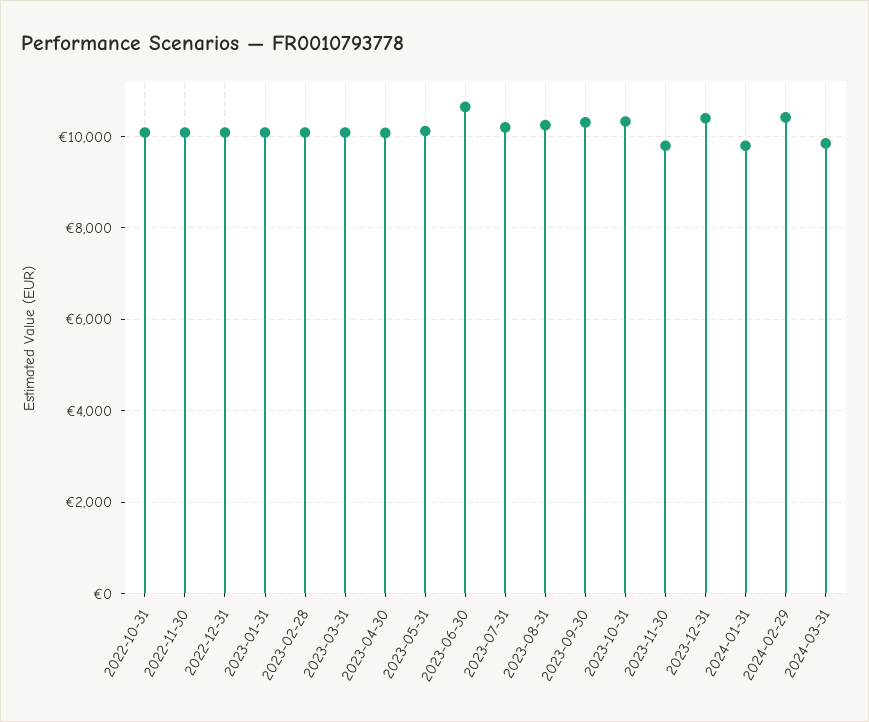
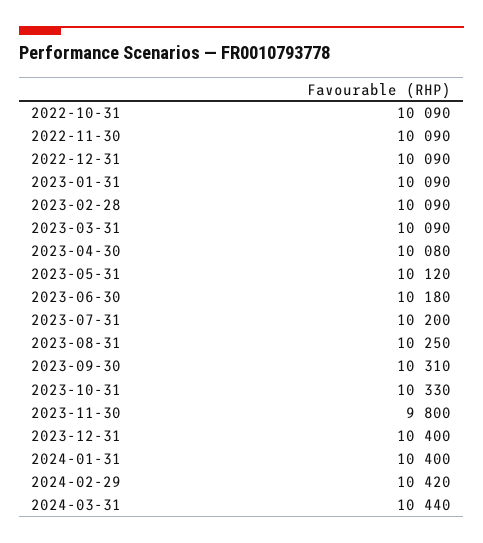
  {
    "2022-10-31": 10090,
    "2022-11-30": 10090,
    "2022-12-31": 10090,
    "2023-01-31": 10090,
    "2023-02-28": 10090,
    "2023-03-31": 10090,
    "2023-04-30": 10080,
    "2023-05-31": 10120,
-   "2023-06-30": 10600,
+   "2023-06-30": 10180,
    "2023-07-31": 10200,
    "2023-08-31": 10250,
    "2023-09-30": 10310,
    "2023-10-31": 10330,
    "2023-11-30": 9800,
    "2023-12-31": 10400,
-   "2024-01-31": 9800,
+   "2024-01-31": 10400,
    "2024-02-29": 10420,
-   "2024-03-31": 9800
+   "2024-03-31": 10440
  }

